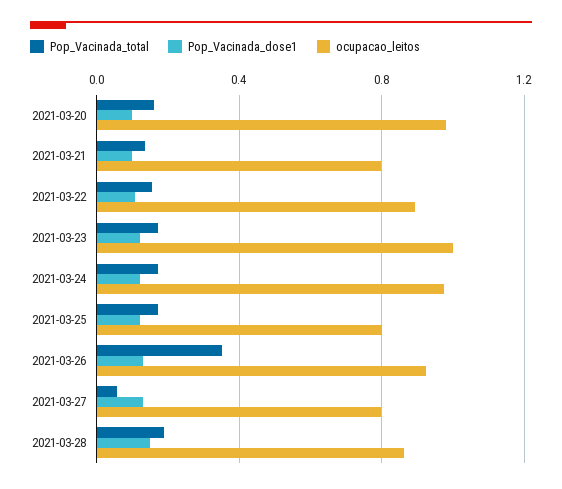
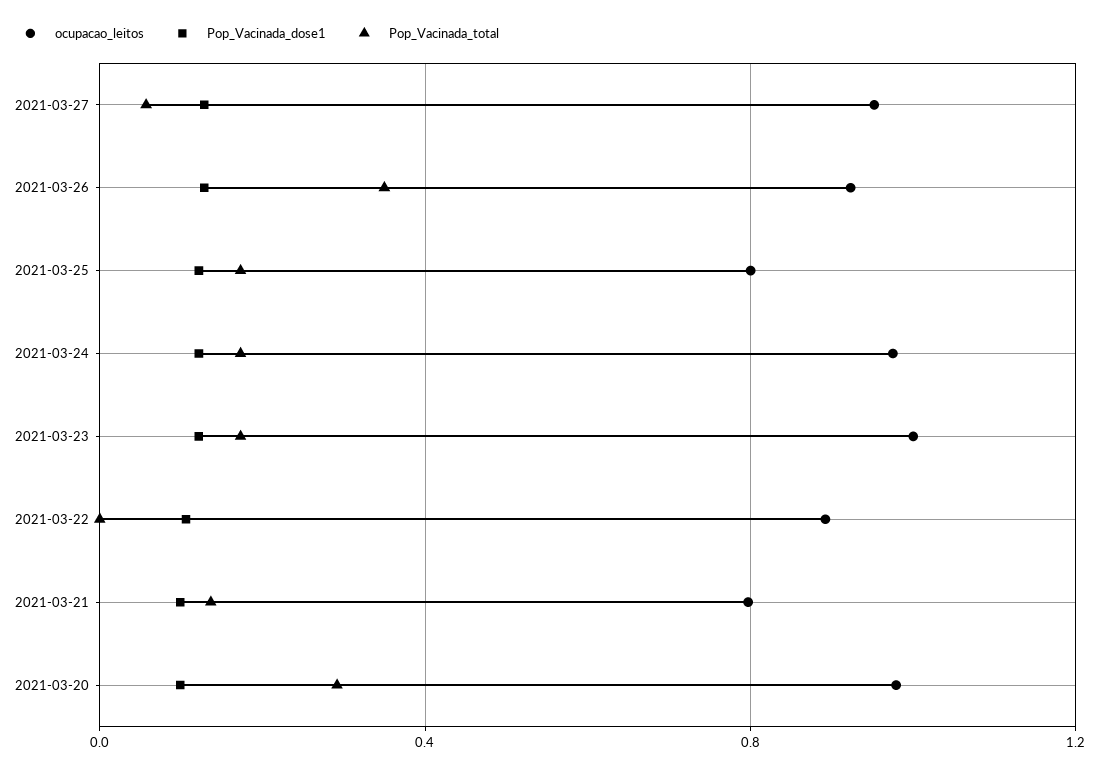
  {
    "Pop_Vacinada_total": {
-     "2021-03-20": 0.15,
+     "2021-03-20": 0.3,
      "2021-03-21": 0.15,
-     "2021-03-22": 0.15,
+     "2021-03-22": 0,
      "2021-03-23": 0.15,
      "2021-03-24": 0.15,
      "2021-03-25": 0.15,
      "2021-03-26": 0.35,
-     "2021-03-27": 0.05,
+     "2021-03-27": 0.05
-     "2021-03-28": 0.2
    },
    "Pop_Vacinada_dose1": {
      "2021-03-20": 0.1,
      "2021-03-21": 0.1,
      "2021-03-22": 0.1,
      "2021-03-23": 0.1,
      "2021-03-24": 0.1,
      "2021-03-25": 0.1,
      "2021-03-26": 0.15,
-     "2021-03-27": 0.15,
+     "2021-03-27": 0.15
-     "2021-03-28": 0.15
    },
    "ocupacao_leitos": {
      "2021-03-20": 1,
      "2021-03-21": 0.8,
      "2021-03-22": 0.9,
      "2021-03-23": 1,
      "2021-03-24": 1,
      "2021-03-25": 0.8,
      "2021-03-26": 0.9,
-     "2021-03-27": 0.8,
+     "2021-03-27": 0.95
-     "2021-03-28": 0.85
    }
  }

